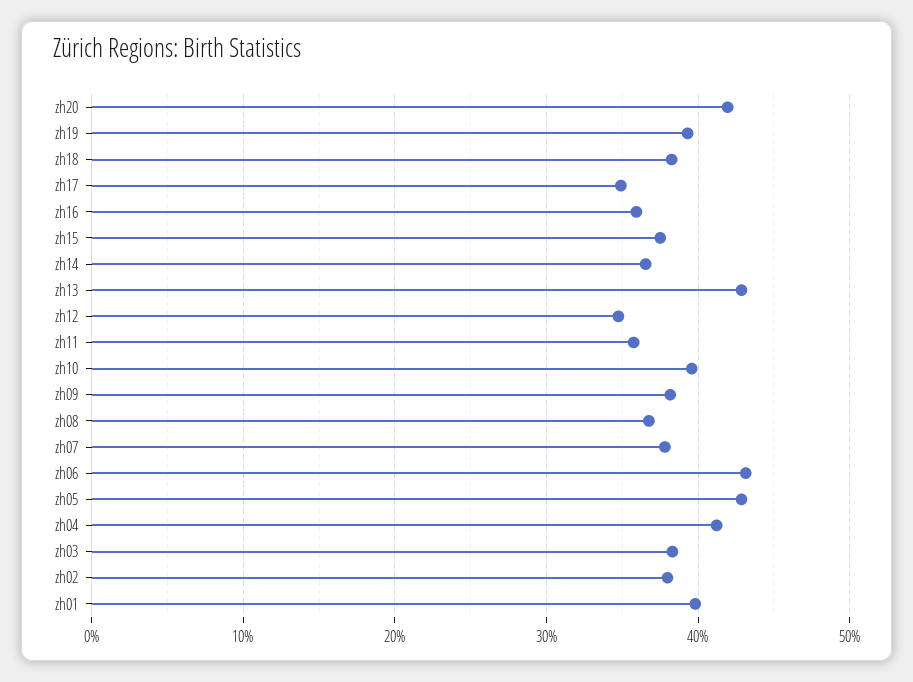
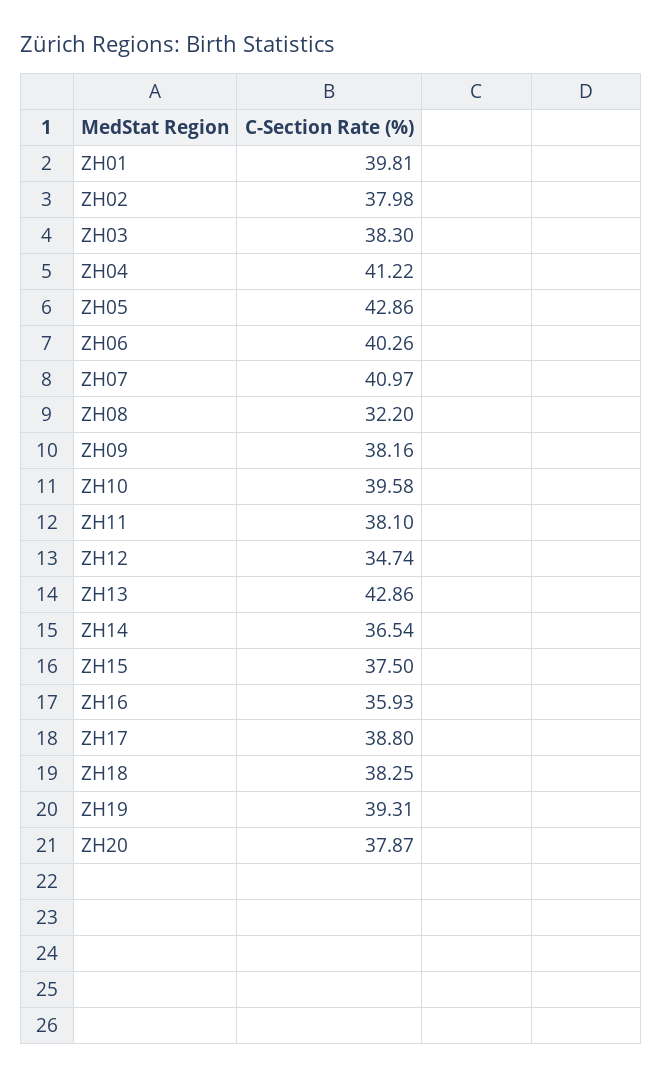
  {
-   "zh20": 42,
+   "zh20": 37.87,
    "zh19": 39.31,
    "zh18": 38.25,
-   "zh17": 35,
+   "zh17": 38.8,
    "zh16": 35.93,
    "zh15": 37.5,
    "zh14": 36.54,
    "zh13": 42.86,
    "zh12": 34.74,
-   "zh11": 36,
+   "zh11": 38.1,
    "zh10": 39.58,
    "zh09": 38.16,
-   "zh08": 37,
+   "zh08": 32.2,
-   "zh07": 38,
+   "zh07": 40.97,
-   "zh06": 43,
+   "zh06": 40.26,
    "zh05": 42.86,
    "zh04": 41.22,
    "zh03": 38.3,
    "zh02": 37.98,
    "zh01": 39.81
  }

